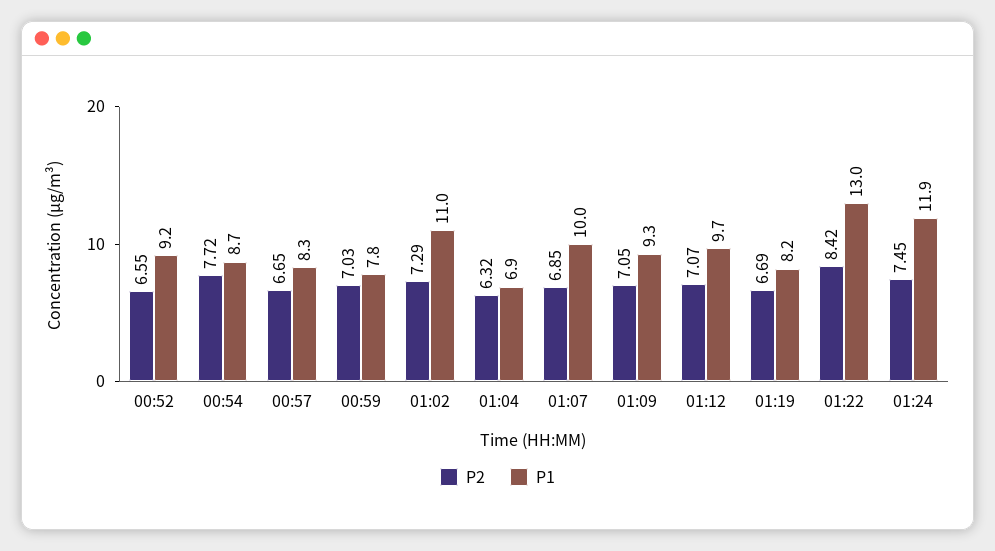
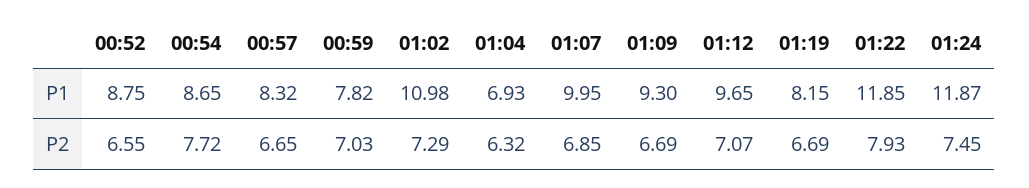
  {
    "P2": {
      "00:52": 6.55,
      "00:54": 7.72,
      "00:57": 6.65,
      "00:59": 7.03,
      "01:02": 7.29,
      "01:04": 6.32,
      "01:07": 6.85,
-     "01:09": 7.05,
+     "01:09": 6.69,
      "01:12": 7.07,
      "01:19": 6.69,
-     "01:22": 8.42,
+     "01:22": 7.93,
      "01:24": 7.45
    },
    "P1": {
-     "00:52": 9.2,
+     "00:52": 8.75,
      "00:54": 8.65,
      "00:57": 8.32,
      "00:59": 7.82,
      "01:02": 10.98,
      "01:04": 6.93,
      "01:07": 9.95,
      "01:09": 9.3,
      "01:12": 9.65,
      "01:19": 8.15,
-     "01:22": 13,
+     "01:22": 11.85,
      "01:24": 11.87
    }
  }

